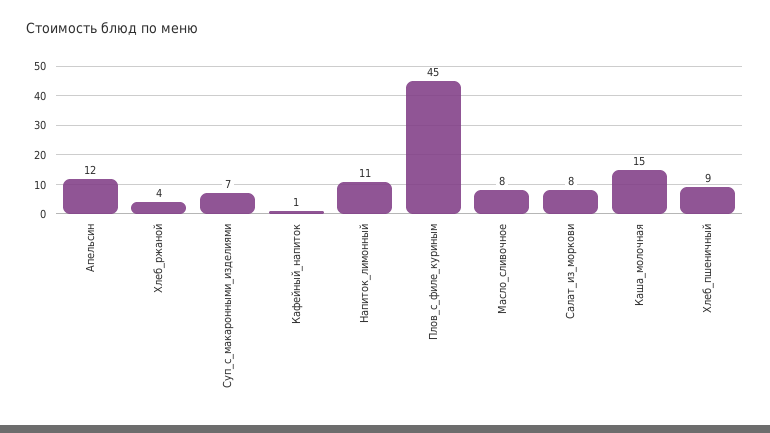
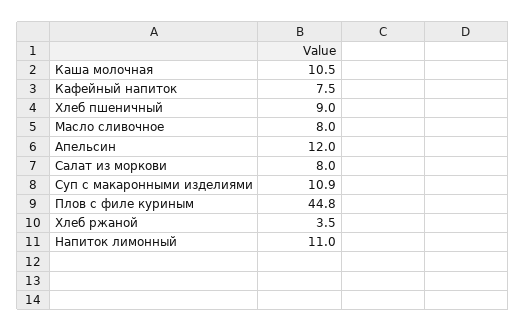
  {
    "Апельсин": 12,
    "Хлеб_ржаной": 3.5,
-   "Суп_с_макаронными_изделиями": 7,
+   "Суп_с_макаронными_изделиями": 10.9,
-   "Кафейный_напиток": 1,
+   "Кафейный_напиток": 7.5,
    "Напиток_лимонный": 11,
    "Плов_с_филе_куриным": 44.8,
    "Масло_сливочное": 8,
    "Салат_из_моркови": 8,
-   "Каша_молочная": 15,
+   "Каша_молочная": 10.5,
    "Хлеб_пшеничный": 9
  }

